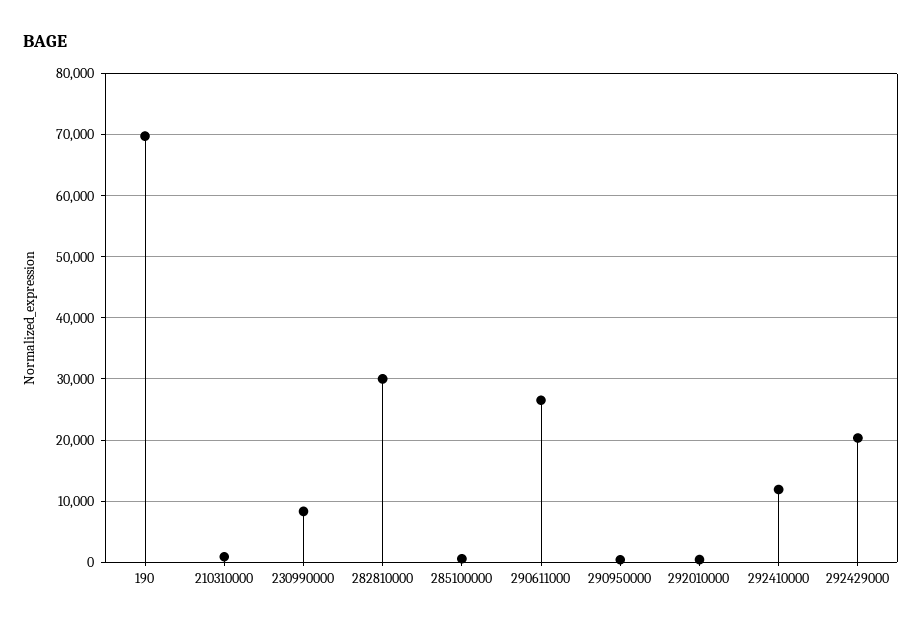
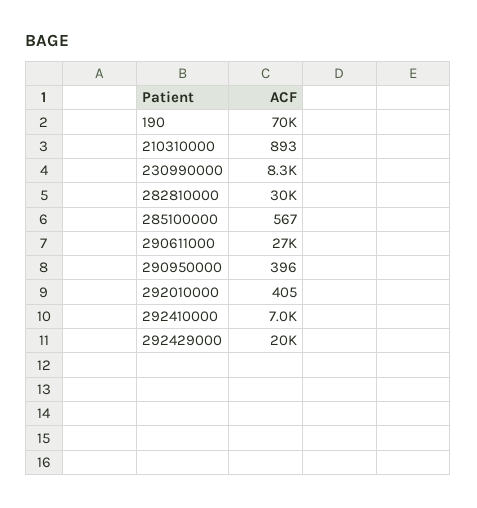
  {
    "190": 70000,
    "210310000": 893,
    "230990000": 8300,
    "282810000": 30000,
    "285100000": 567,
    "290611000": 27000,
    "290950000": 396,
    "292010000": 405,
-   "292410000": 12000,
+   "292410000": 7000,
    "292429000": 20000
  }

